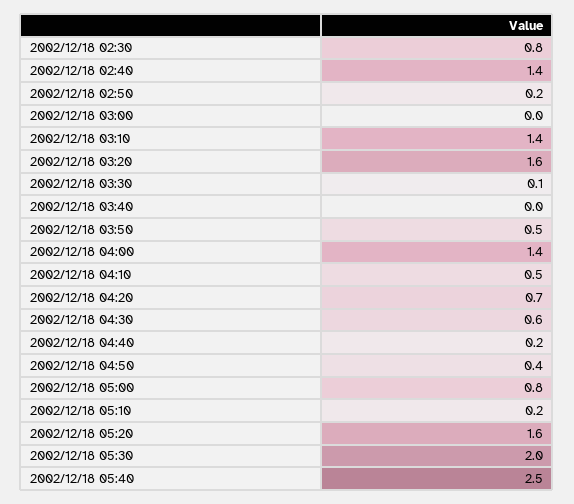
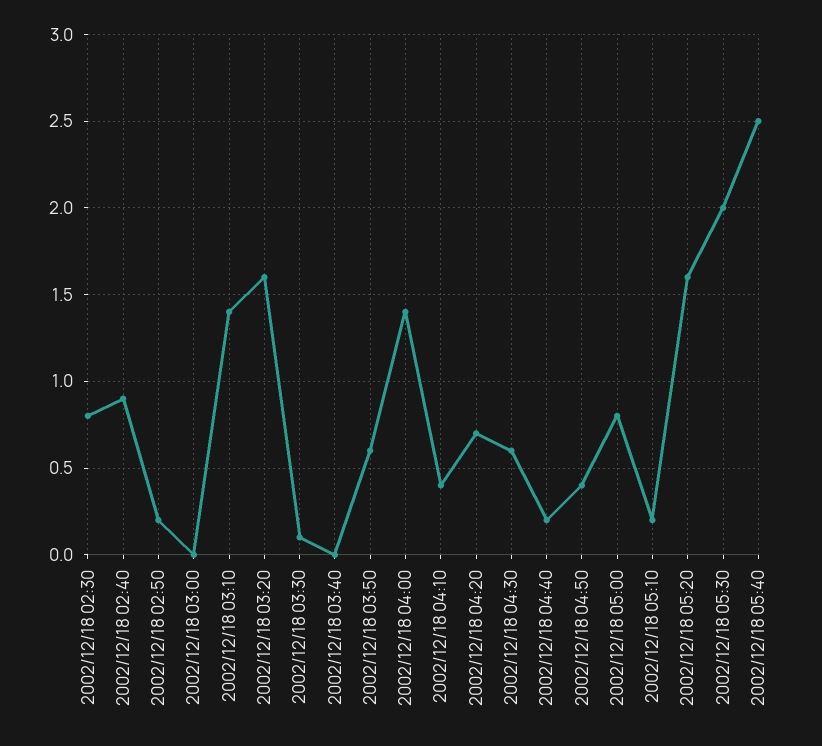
  {
    "2002/12/18 02:30": 0.8,
-   "2002/12/18 02:40": 1.4,
+   "2002/12/18 02:40": 0.9,
    "2002/12/18 02:50": 0.2,
    "2002/12/18 03:00": 0,
    "2002/12/18 03:10": 1.4,
    "2002/12/18 03:20": 1.6,
    "2002/12/18 03:30": 0.1,
    "2002/12/18 03:40": 0,
-   "2002/12/18 03:50": 0.5,
+   "2002/12/18 03:50": 0.6,
    "2002/12/18 04:00": 1.4,
-   "2002/12/18 04:10": 0.5,
+   "2002/12/18 04:10": 0.4,
    "2002/12/18 04:20": 0.7,
    "2002/12/18 04:30": 0.6,
    "2002/12/18 04:40": 0.2,
    "2002/12/18 04:50": 0.4,
    "2002/12/18 05:00": 0.8,
    "2002/12/18 05:10": 0.2,
    "2002/12/18 05:20": 1.6,
    "2002/12/18 05:30": 2,
    "2002/12/18 05:40": 2.5
  }

